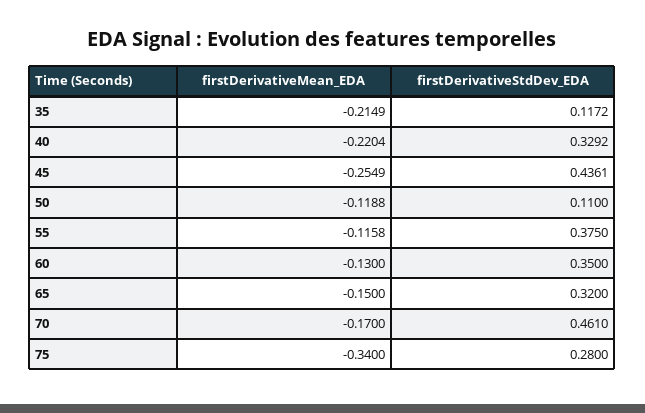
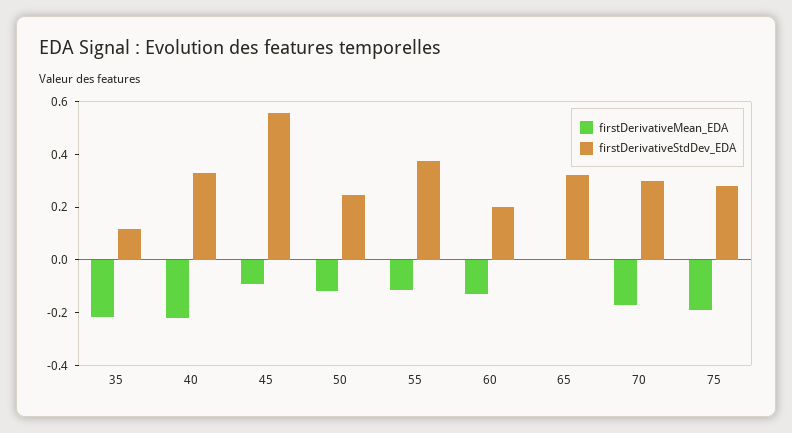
  {
    "firstDerivativeMean_EDA": {
      "35": -0.2149,
      "40": -0.2204,
-     "45": -0.2549,
+     "45": -0.1,
      "50": -0.1188,
      "55": -0.1158,
      "60": -0.13,
-     "65": -0.15,
+     "65": 0,
      "70": -0.17,
-     "75": -0.34
+     "75": -0.2
    },
    "firstDerivativeStdDev_EDA": {
      "35": 0.1172,
      "40": 0.3292,
-     "45": 0.4361,
+     "45": 0.55,
-     "50": 0.11,
+     "50": 0.25,
      "55": 0.375,
-     "60": 0.35,
+     "60": 0.2,
      "65": 0.32,
-     "70": 0.461,
+     "70": 0.3,
      "75": 0.28
    }
  }

